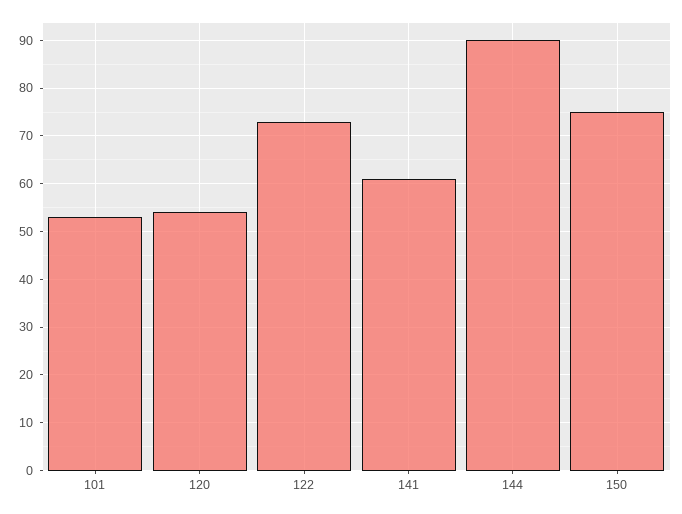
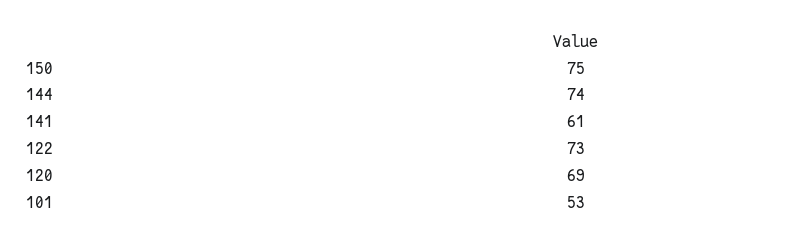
  {
    "101": 53,
-   "120": 55,
+   "120": 69,
    "122": 73,
    "141": 61,
-   "144": 90,
+   "144": 74,
    "150": 75
  }

